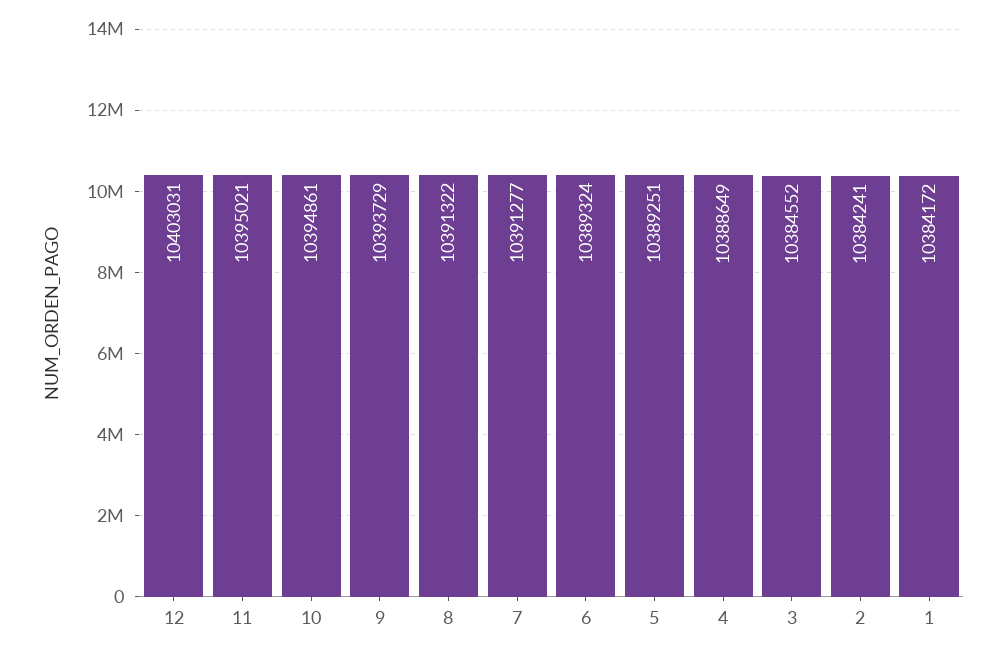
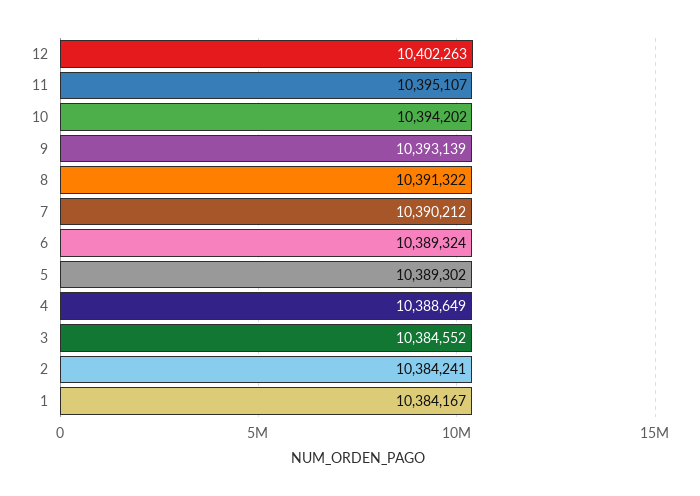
  {
-   "12": 10403031,
+   "12": 10402263,
-   "11": 10395021,
+   "11": 10395107,
-   "10": 10394861,
+   "10": 10394202,
-   "9": 10393729,
+   "9": 10393139,
    "8": 10391322,
-   "7": 10391277,
+   "7": 10390212,
    "6": 10389324,
-   "5": 10389251,
+   "5": 10389302,
    "4": 10388649,
    "3": 10384552,
    "2": 10384241,
-   "1": 10384172
+   "1": 10384167
  }

